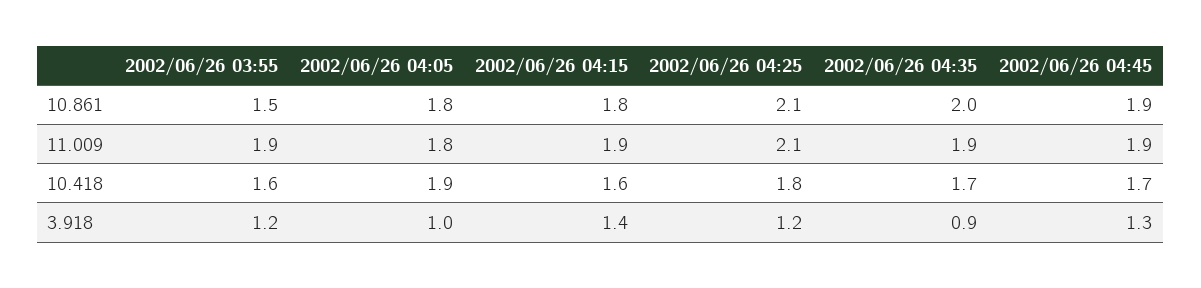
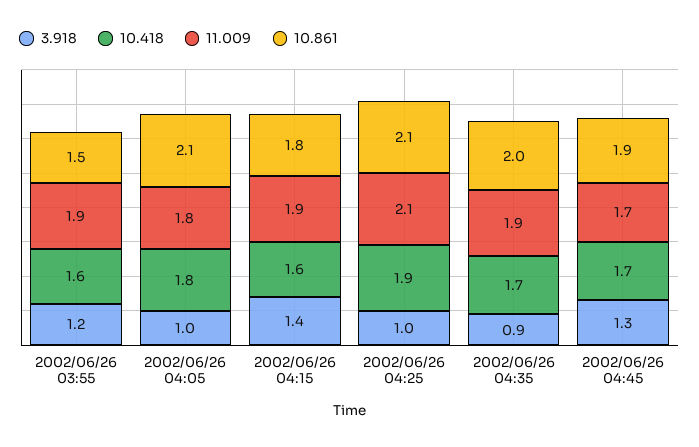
  {
    "10.861": {
      "2002/06/26 03:55": 1.5,
-     "2002/06/26 04:05": 1.8,
+     "2002/06/26 04:05": 2.1,
      "2002/06/26 04:15": 1.8,
      "2002/06/26 04:25": 2.1,
      "2002/06/26 04:35": 2,
      "2002/06/26 04:45": 1.9
    },
    "11.009": {
      "2002/06/26 03:55": 1.9,
      "2002/06/26 04:05": 1.8,
      "2002/06/26 04:15": 1.9,
      "2002/06/26 04:25": 2.1,
      "2002/06/26 04:35": 1.9,
-     "2002/06/26 04:45": 1.9
+     "2002/06/26 04:45": 1.7
    },
    "10.418": {
      "2002/06/26 03:55": 1.6,
-     "2002/06/26 04:05": 1.9,
+     "2002/06/26 04:05": 1.8,
      "2002/06/26 04:15": 1.6,
-     "2002/06/26 04:25": 1.8,
+     "2002/06/26 04:25": 1.9,
      "2002/06/26 04:35": 1.7,
      "2002/06/26 04:45": 1.7
    },
    "3.918": {
      "2002/06/26 03:55": 1.2,
      "2002/06/26 04:05": 1,
      "2002/06/26 04:15": 1.4,
-     "2002/06/26 04:25": 1.2,
+     "2002/06/26 04:25": 1,
      "2002/06/26 04:35": 0.9,
      "2002/06/26 04:45": 1.3
    }
  }

